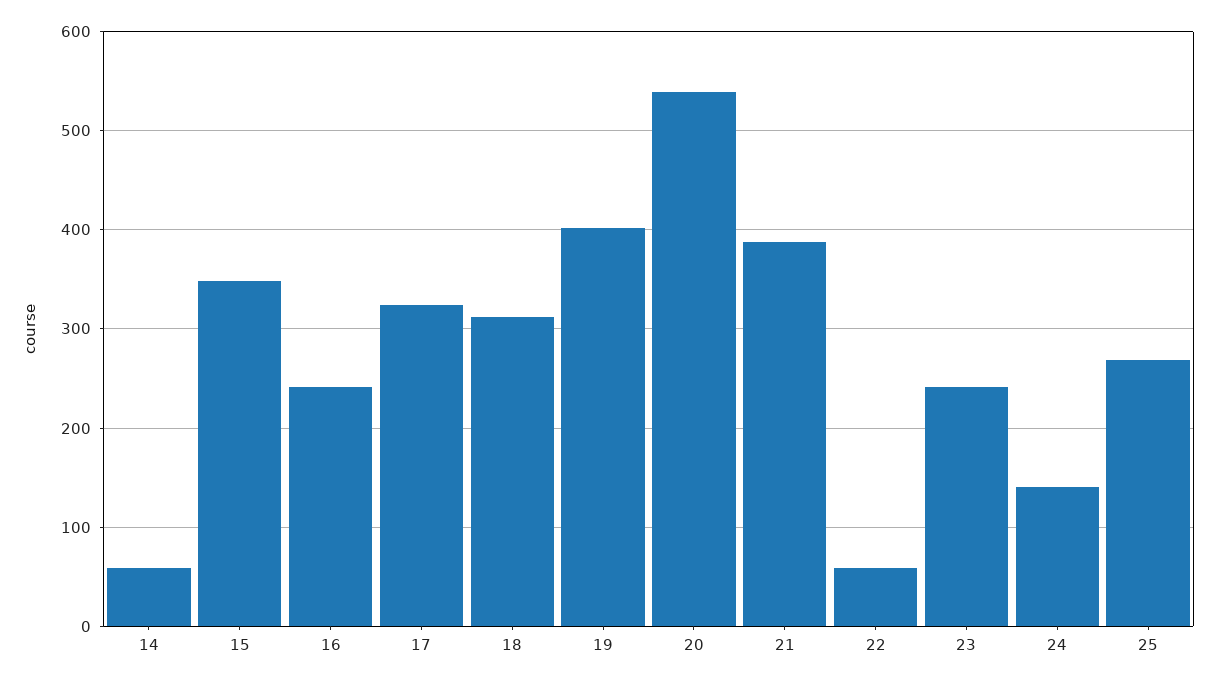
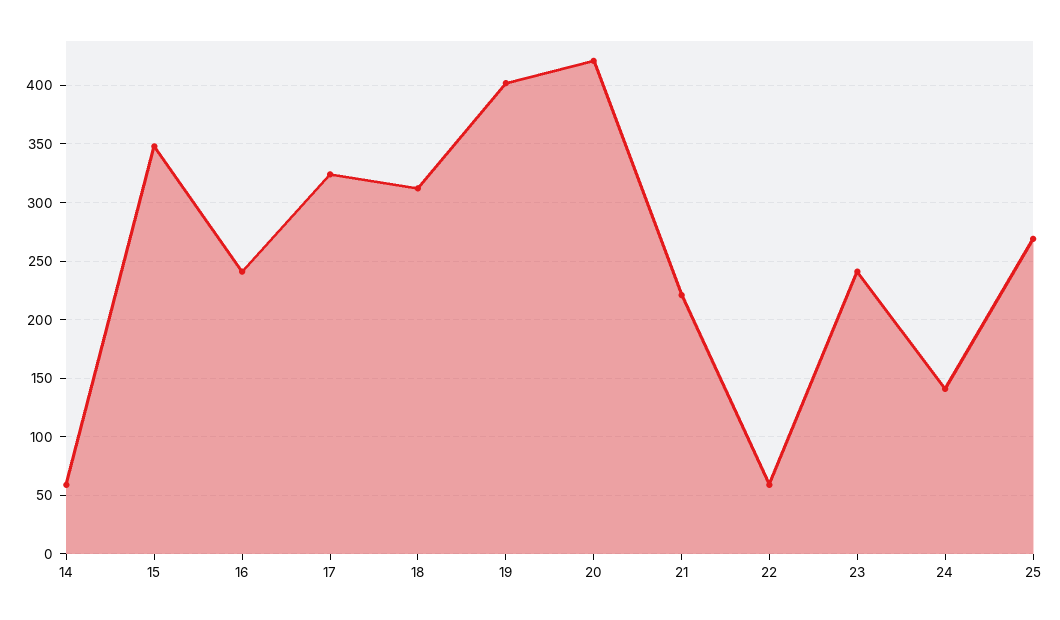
  {
    "14": 60,
    "15": 350,
    "16": 240,
    "17": 320,
    "18": 310,
    "19": 400,
-   "20": 540,
+   "20": 420,
-   "21": 390,
+   "21": 220,
    "22": 60,
    "23": 240,
    "24": 140,
    "25": 270
  }

